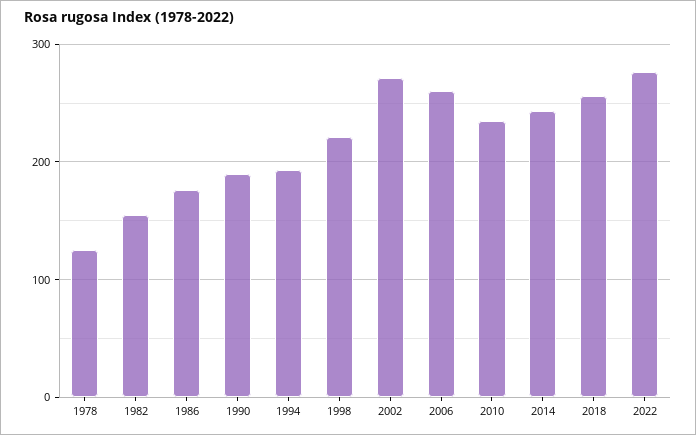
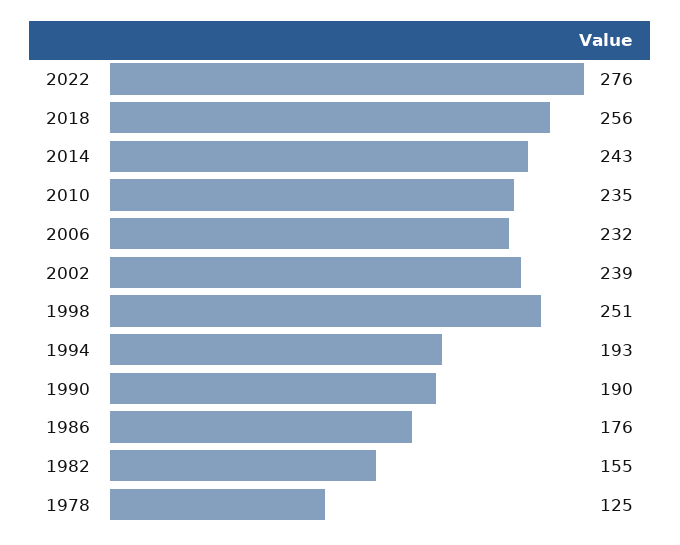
  {
    "1978": 125,
    "1982": 155,
    "1986": 176,
    "1990": 190,
    "1994": 193,
-   "1998": 220,
+   "1998": 251,
-   "2002": 270,
+   "2002": 239,
-   "2006": 260,
+   "2006": 232,
    "2010": 235,
    "2014": 243,
    "2018": 256,
    "2022": 276
  }

